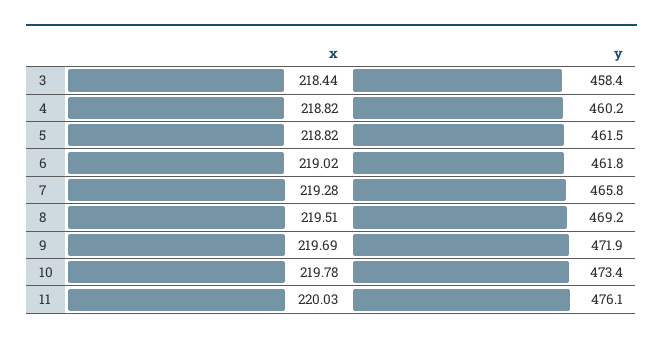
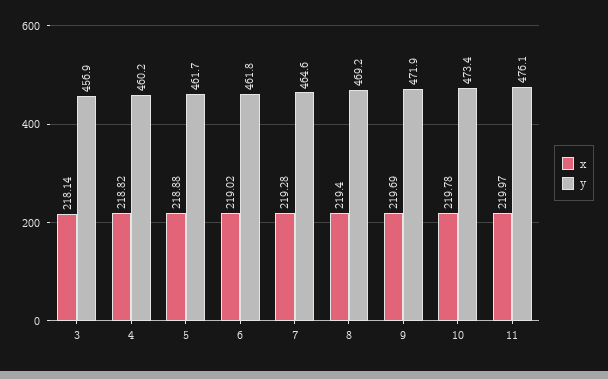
  {
    "x": {
-     "3": 218.44,
+     "3": 218.14,
      "4": 218.82,
-     "5": 218.82,
+     "5": 218.88,
      "6": 219.02,
      "7": 219.28,
-     "8": 219.51,
+     "8": 219.4,
      "9": 219.69,
      "10": 219.78,
-     "11": 220.03
+     "11": 219.97
    },
    "y": {
-     "3": 458.4,
+     "3": 456.9,
      "4": 460.2,
-     "5": 461.5,
+     "5": 461.7,
      "6": 461.8,
-     "7": 465.8,
+     "7": 464.6,
      "8": 469.2,
      "9": 471.9,
      "10": 473.4,
      "11": 476.1
    }
  }

